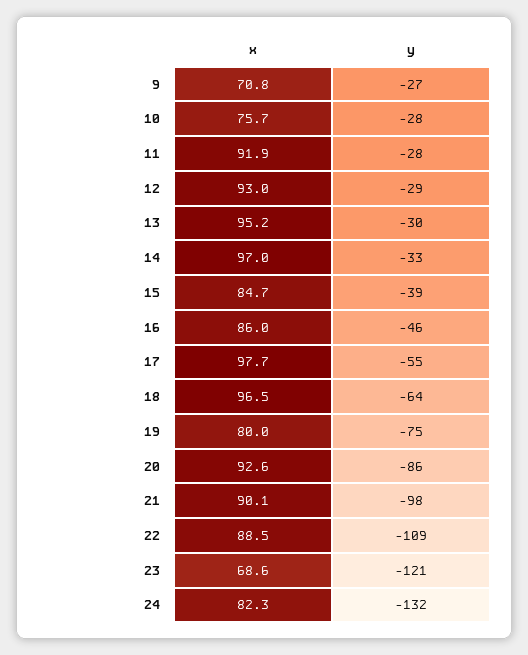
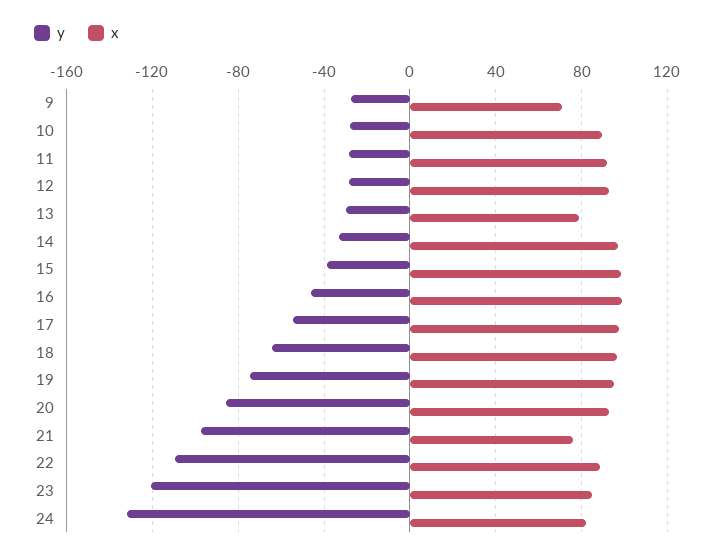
  {
    "x": {
      "9": 70.8,
-     "10": 75.7,
+     "10": 90,
      "11": 91.9,
      "12": 93,
-     "13": 95.2,
+     "13": 80,
      "14": 97,
-     "15": 84.7,
+     "15": 100,
-     "16": 86,
+     "16": 100,
      "17": 97.7,
      "18": 96.5,
-     "19": 80,
+     "19": 95,
      "20": 92.6,
-     "21": 90.1,
+     "21": 75,
      "22": 88.5,
-     "23": 68.6,
+     "23": 85,
      "24": 82.3
    },
    "y": {
      "9": -27,
      "10": -28,
      "11": -28,
      "12": -29,
      "13": -30,
      "14": -33,
      "15": -39,
      "16": -46,
      "17": -55,
      "18": -64,
      "19": -75,
      "20": -86,
      "21": -98,
      "22": -109,
      "23": -121,
      "24": -132
    }
  }

